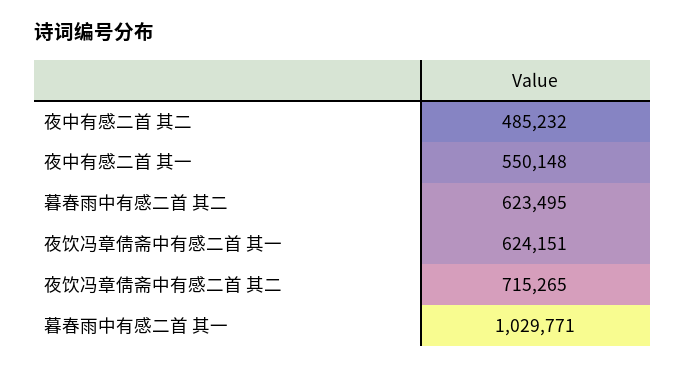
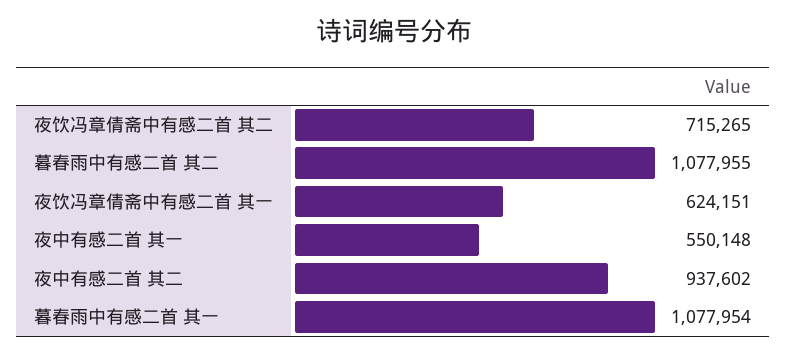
  {
-   "夜中有感二首 其二": 485232,
+   "夜中有感二首 其二": 937602,
    "夜中有感二首 其一": 550148,
-   "暮春雨中有感二首 其二": 623495,
+   "暮春雨中有感二首 其二": 1077955,
    "夜饮冯章倩斋中有感二首 其一": 624151,
    "夜饮冯章倩斋中有感二首 其二": 715265,
-   "暮春雨中有感二首 其一": 1029771
+   "暮春雨中有感二首 其一": 1077954
  }

